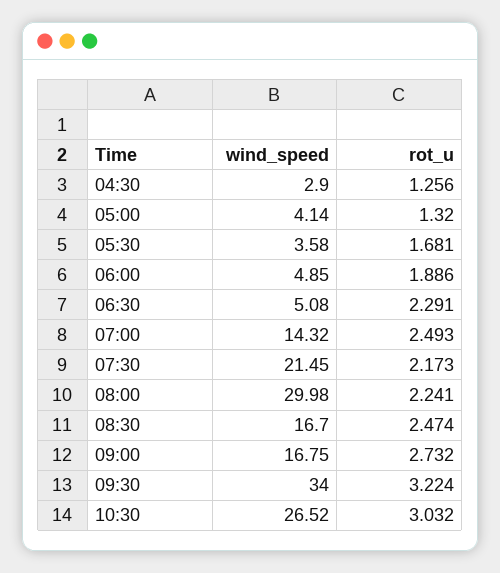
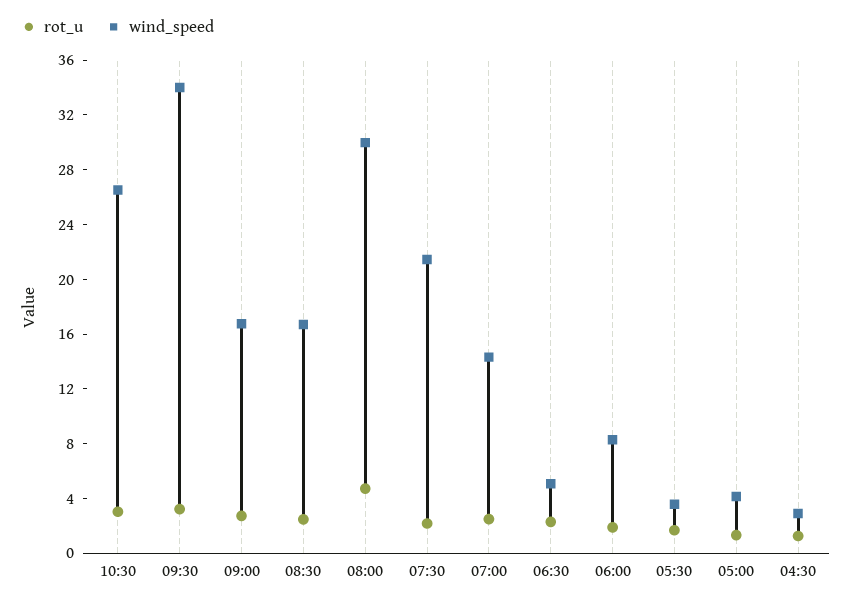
  {
    "wind_speed": {
      "04:30": 2.9,
      "05:00": 4.14,
      "05:30": 3.58,
-     "06:00": 4.85,
+     "06:00": 8,
      "06:30": 5.08,
      "07:00": 14.32,
      "07:30": 21.45,
      "08:00": 29.98,
      "08:30": 16.7,
      "09:00": 16.75,
      "09:30": 34,
      "10:30": 26.52
    },
    "rot_u": {
      "04:30": 1.256,
      "05:00": 1.32,
      "05:30": 1.681,
      "06:00": 1.886,
      "06:30": 2.291,
      "07:00": 2.493,
      "07:30": 2.173,
-     "08:00": 2.241,
+     "08:00": 5,
      "08:30": 2.474,
      "09:00": 2.732,
      "09:30": 3.224,
      "10:30": 3.032
    }
  }

